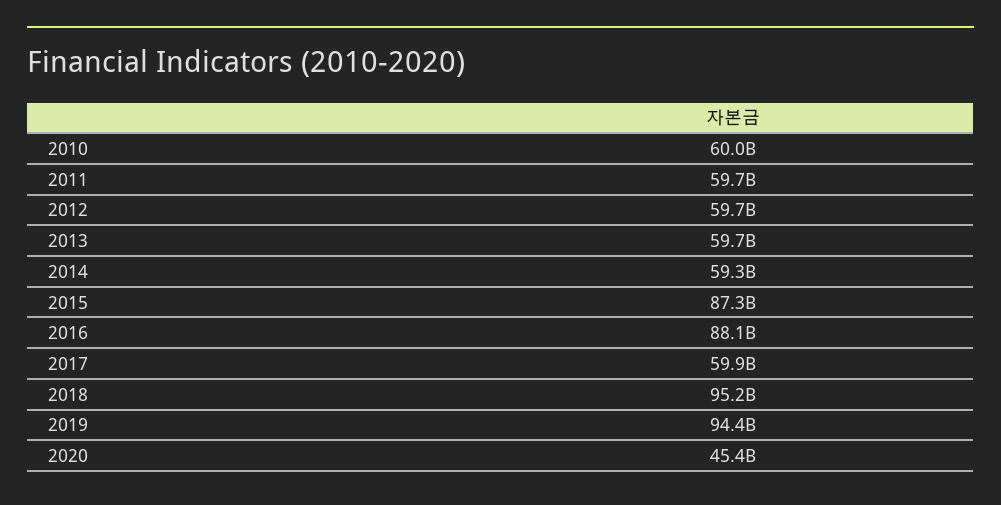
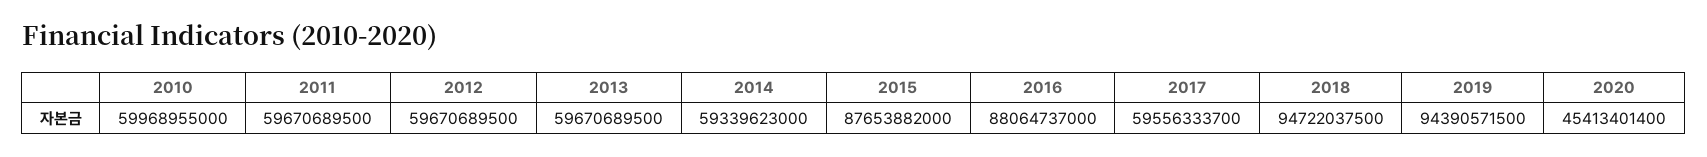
  {
    "2010": 59968955000,
    "2011": 59670689500,
    "2012": 59670689500,
    "2013": 59670689500,
    "2014": 59339623000,
-   "2015": 87300000000,
+   "2015": 87653882000,
    "2016": 88064737000,
-   "2017": 59900000000,
+   "2017": 59556333700,
-   "2018": 95200000000,
+   "2018": 94722037500,
    "2019": 94390571500,
    "2020": 45413401400
  }

